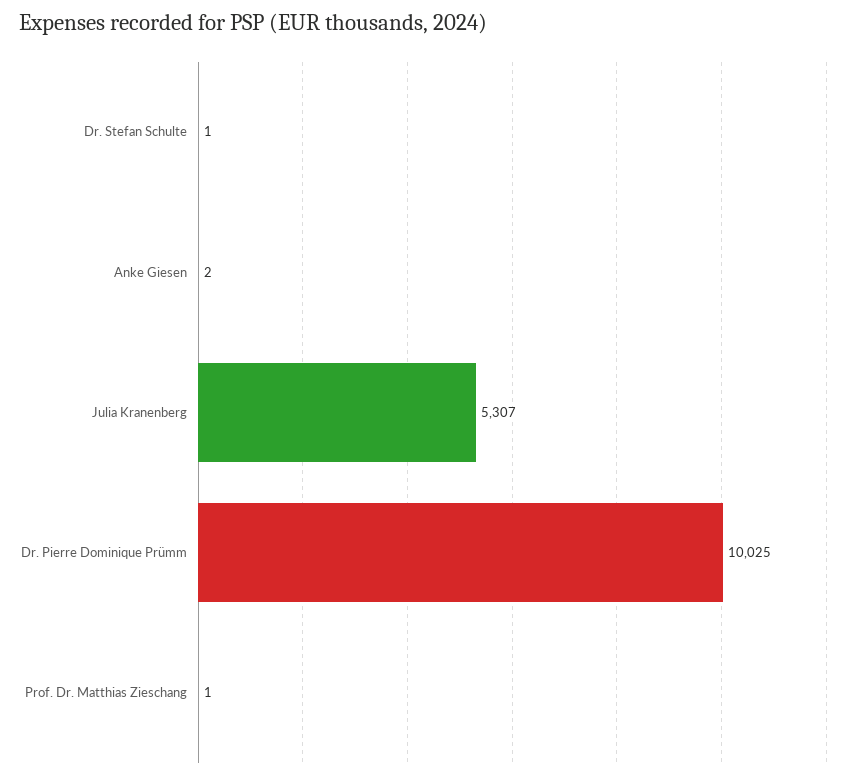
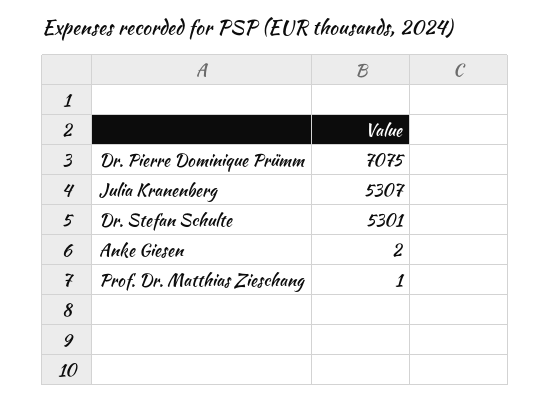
  {
-   "Dr. Stefan Schulte": 1,
+   "Dr. Stefan Schulte": 5301,
    "Anke Giesen": 2,
    "Julia Kranenberg": 5307,
-   "Dr. Pierre Dominique Prümm": 10025,
+   "Dr. Pierre Dominique Prümm": 7075,
    "Prof. Dr. Matthias Zieschang": 1
  }

